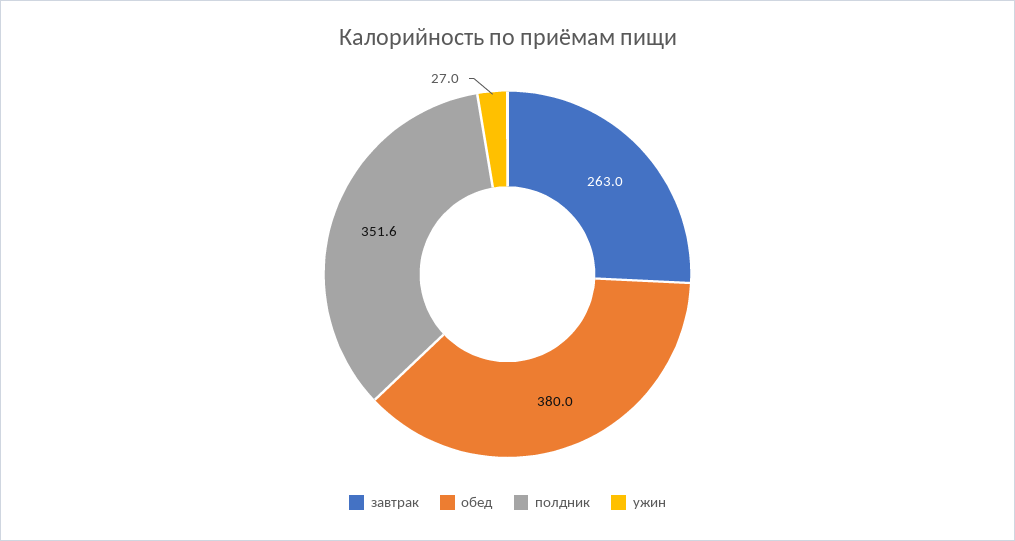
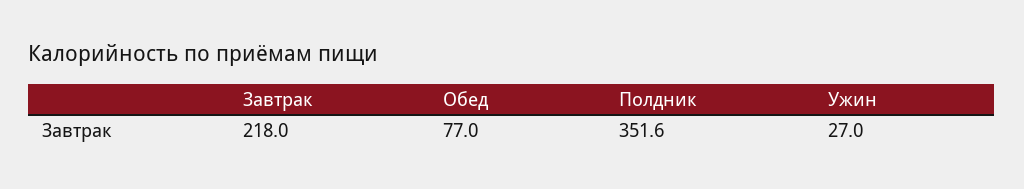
  {
-   "завтрак": 263,
+   "завтрак": 218,
-   "обед": 380,
+   "обед": 77,
    "полдник": 351.6,
    "ужин": 27
  }

